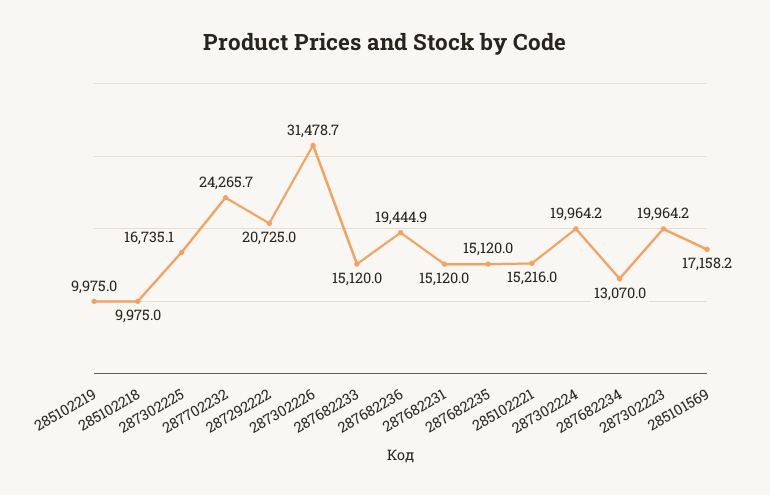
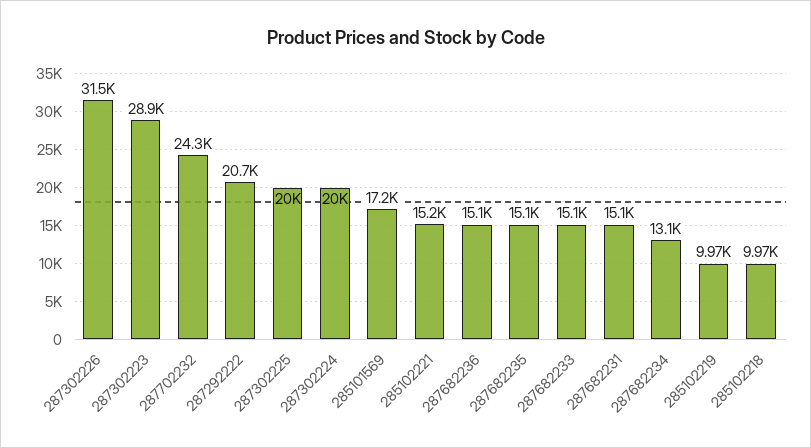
  {
    "285102219": 9975,
    "285102218": 9975,
-   "287302225": 16735.1,
+   "287302225": 20000,
    "287702232": 24265.7,
    "287292222": 20725,
    "287302226": 31478.7,
    "287682233": 15120,
-   "287682236": 19444.9,
+   "287682236": 15100,
    "287682231": 15120,
    "287682235": 15120,
    "285102221": 15216,
    "287302224": 19964.2,
    "287682234": 13070,
-   "287302223": 19964.2,
+   "287302223": 28900,
    "285101569": 17158.2
  }

